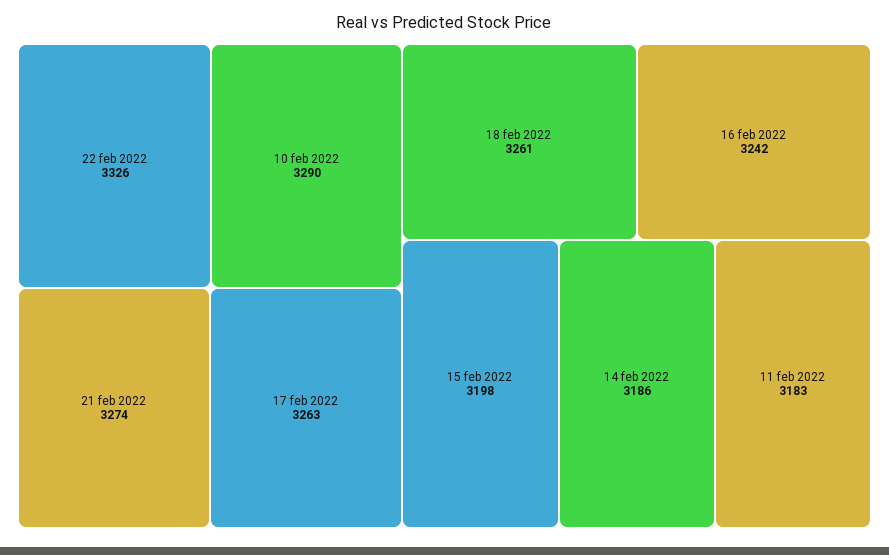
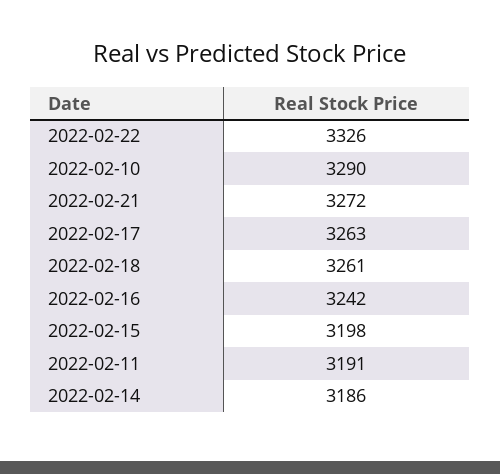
  {
    "22 feb 2022": 3326,
    "10 feb 2022": 3290,
-   "21 feb 2022": 3274,
+   "21 feb 2022": 3272,
    "17 feb 2022": 3263,
    "18 feb 2022": 3261,
    "16 feb 2022": 3242,
    "15 feb 2022": 3198,
    "14 feb 2022": 3186,
-   "11 feb 2022": 3183
+   "11 feb 2022": 3191
  }

